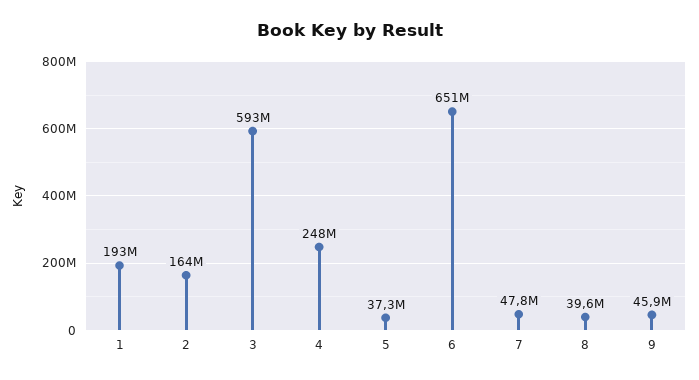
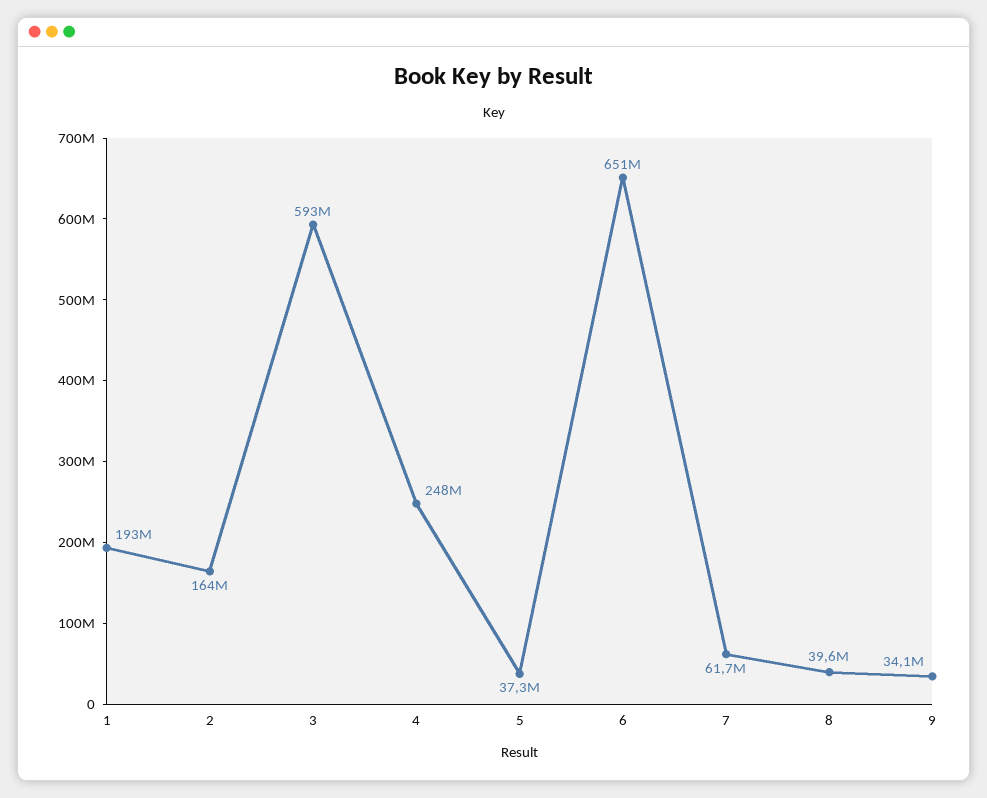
  {
    "1": 193000000,
    "2": 164000000,
    "3": 593000000,
    "4": 248000000,
    "5": 37300000,
    "6": 651000000,
-   "7": 47800000,
+   "7": 61700000,
    "8": 39600000,
-   "9": 45900000
+   "9": 34100000
  }

